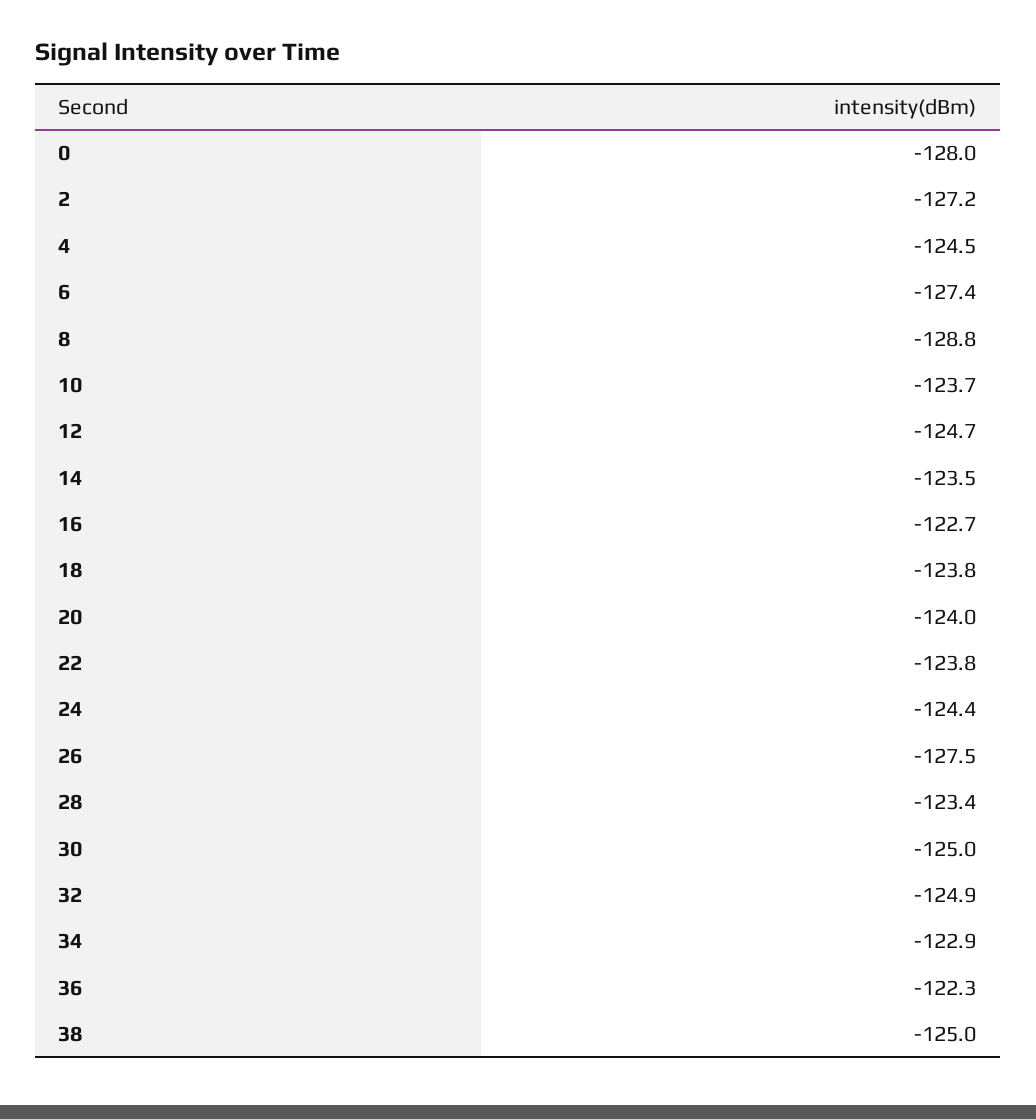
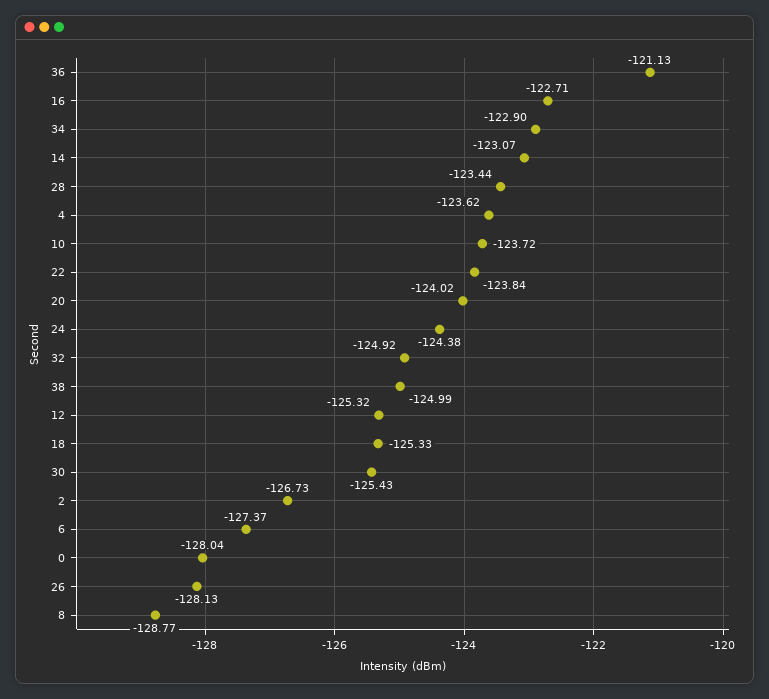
  {
    "0": -128.04,
-   "2": -127.2,
+   "2": -126.73,
-   "4": -124.5,
+   "4": -123.62,
    "6": -127.37,
    "8": -128.77,
    "10": -123.72,
-   "12": -124.7,
+   "12": -125.32,
-   "14": -123.5,
+   "14": -123.07,
    "16": -122.71,
-   "18": -123.8,
+   "18": -125.33,
    "20": -124.02,
    "22": -123.84,
    "24": -124.38,
-   "26": -127.5,
+   "26": -128.13,
    "28": -123.44,
-   "30": -125,
+   "30": -125.43,
    "32": -124.92,
    "34": -122.9,
-   "36": -122.3,
+   "36": -121.13,
    "38": -124.99
  }

